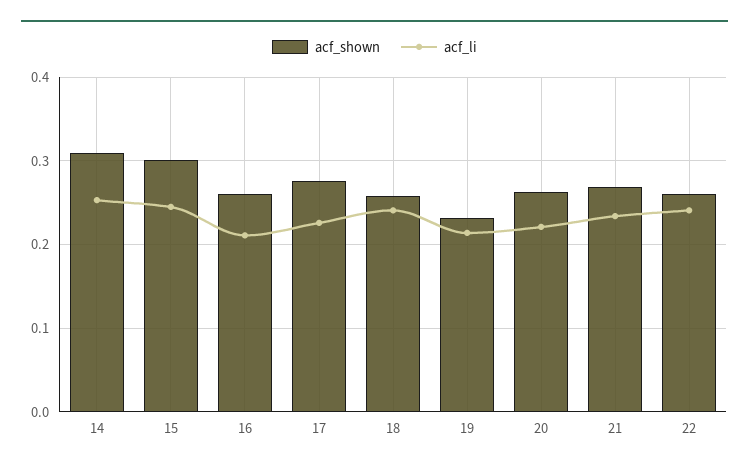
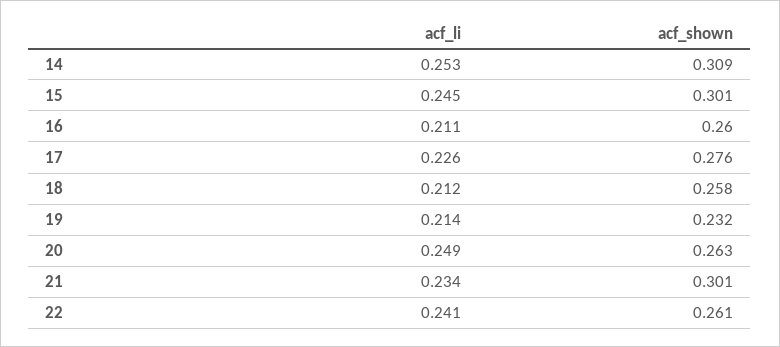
  {
    "acf_shown": {
      "14": 0.309,
      "15": 0.301,
      "16": 0.26,
      "17": 0.276,
      "18": 0.258,
      "19": 0.232,
      "20": 0.263,
-     "21": 0.27,
+     "21": 0.301,
      "22": 0.261
    },
    "acf_li": {
      "14": 0.253,
      "15": 0.245,
      "16": 0.211,
      "17": 0.226,
-     "18": 0.24,
+     "18": 0.212,
      "19": 0.214,
-     "20": 0.22,
+     "20": 0.249,
      "21": 0.234,
      "22": 0.241
    }
  }

